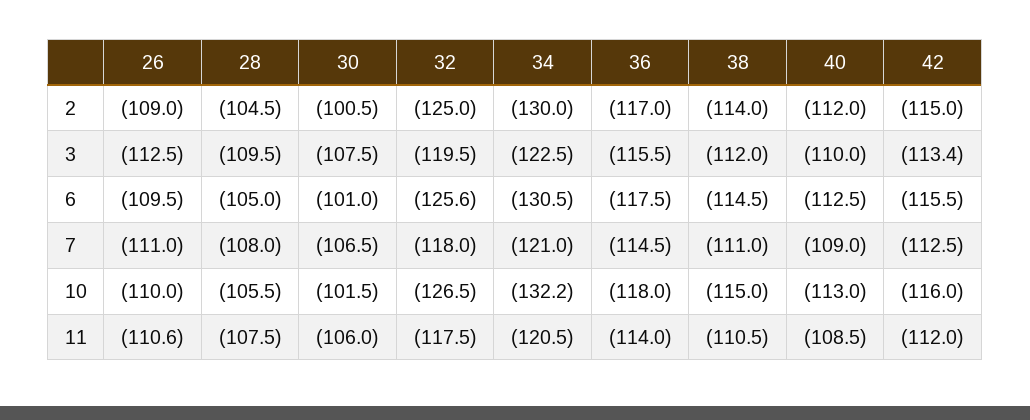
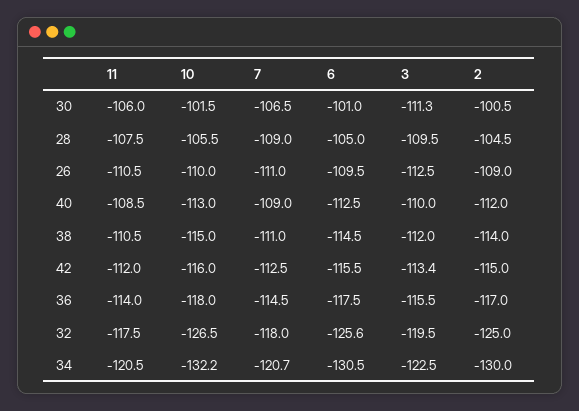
  {
    "26": {
      "2": -109,
      "3": -112.5,
      "6": -109.5,
      "7": -111,
      "10": -110,
-     "11": -110.6
+     "11": -110.5
    },
    "28": {
      "2": -104.5,
      "3": -109.5,
      "6": -105,
-     "7": -108,
+     "7": -109,
      "10": -105.5,
      "11": -107.5
    },
    "30": {
      "2": -100.5,
-     "3": -107.5,
+     "3": -111.3,
      "6": -101,
      "7": -106.5,
      "10": -101.5,
      "11": -106
    },
    "32": {
      "2": -125,
      "3": -119.5,
      "6": -125.6,
      "7": -118,
      "10": -126.5,
      "11": -117.5
    },
    "34": {
      "2": -130,
      "3": -122.5,
      "6": -130.5,
-     "7": -121,
+     "7": -120.7,
      "10": -132.2,
      "11": -120.5
    },
    "36": {
      "2": -117,
      "3": -115.5,
      "6": -117.5,
      "7": -114.5,
      "10": -118,
      "11": -114
    },
    "38": {
      "2": -114,
      "3": -112,
      "6": -114.5,
      "7": -111,
      "10": -115,
      "11": -110.5
    },
    "40": {
      "2": -112,
      "3": -110,
      "6": -112.5,
      "7": -109,
      "10": -113,
      "11": -108.5
    },
    "42": {
      "2": -115,
      "3": -113.4,
      "6": -115.5,
      "7": -112.5,
      "10": -116,
      "11": -112
    }
  }

